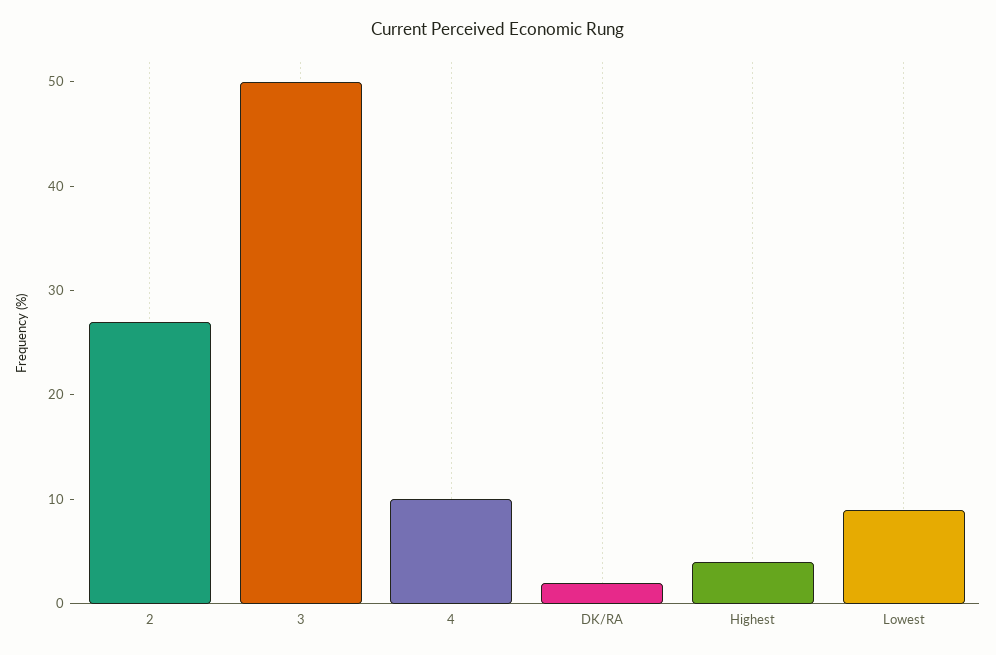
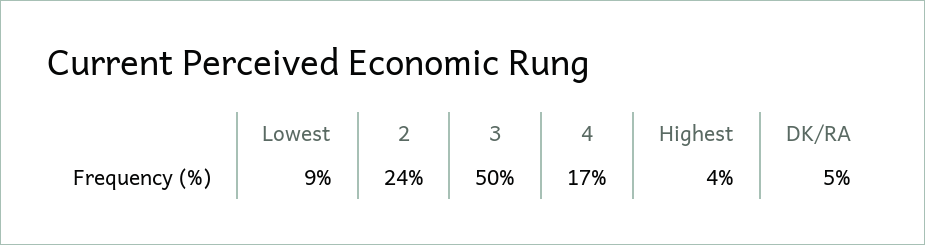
  {
-   "2": 27,
+   "2": 24,
    "3": 50,
-   "4": 10,
+   "4": 17,
-   "DK/RA": 2,
+   "DK/RA": 5,
    "Highest": 4,
    "Lowest": 9
  }

